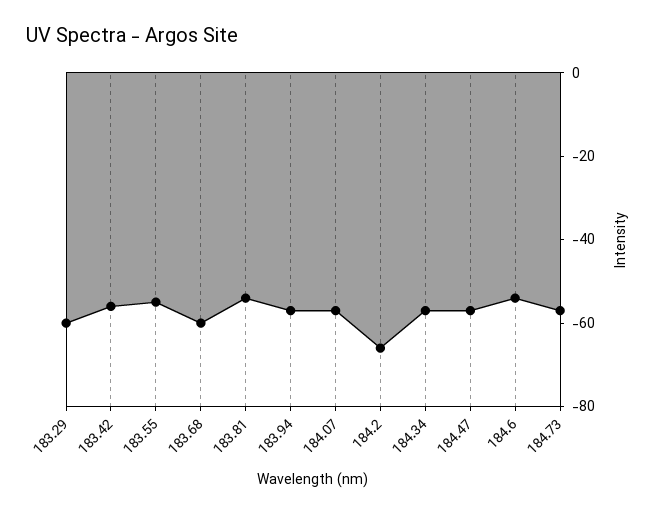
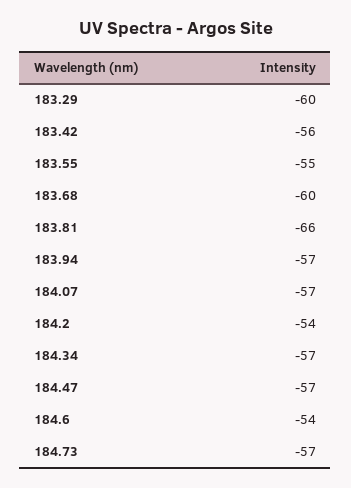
  {
    "183.29": -60,
    "183.42": -56,
    "183.55": -55,
    "183.68": -60,
-   "183.81": -55,
+   "183.81": -66,
    "183.94": -57,
    "184.07": -57,
-   "184.2": -65,
+   "184.2": -54,
    "184.34": -57,
    "184.47": -57,
    "184.6": -54,
    "184.73": -57
  }

